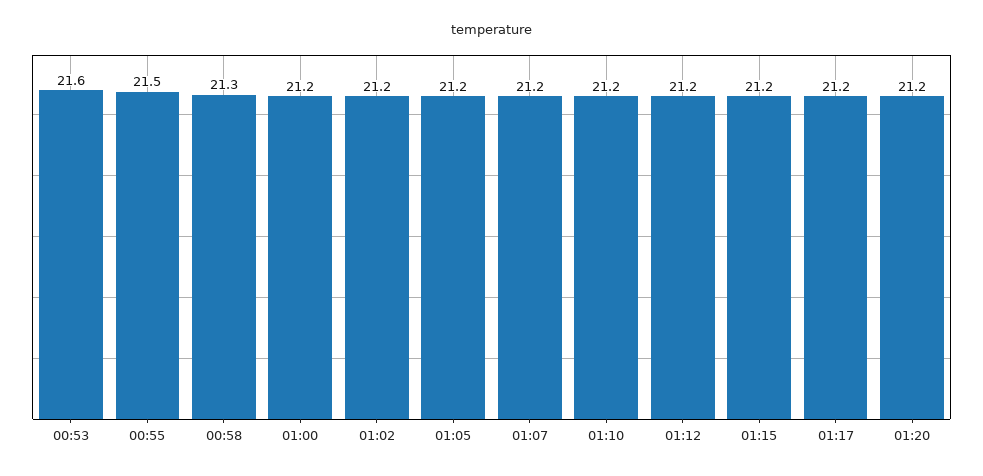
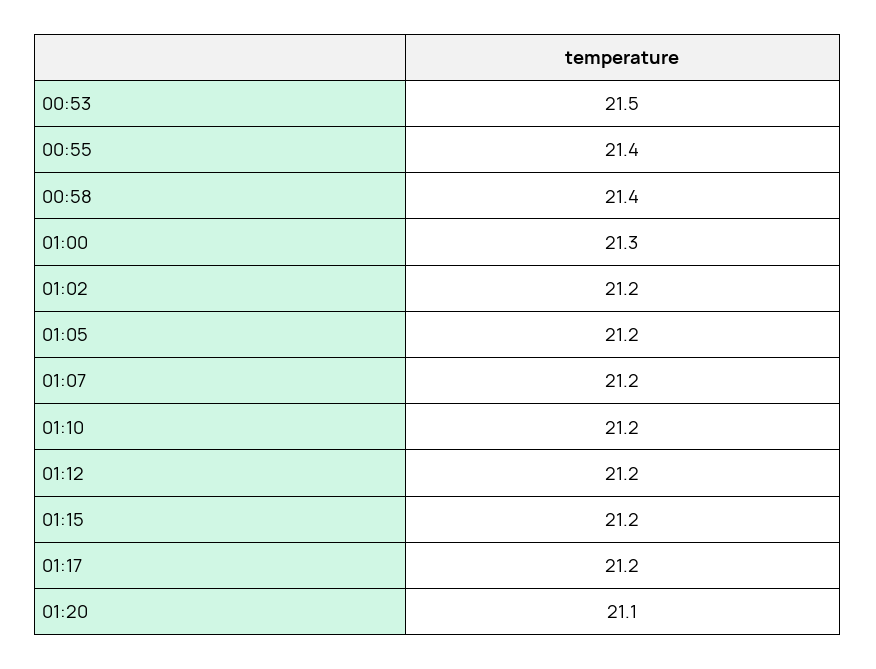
  {
-   "00:53": 21.6,
+   "00:53": 21.5,
-   "00:55": 21.5,
+   "00:55": 21.4,
-   "00:58": 21.3,
+   "00:58": 21.4,
-   "01:00": 21.2,
+   "01:00": 21.3,
    "01:02": 21.2,
    "01:05": 21.2,
    "01:07": 21.2,
    "01:10": 21.2,
    "01:12": 21.2,
    "01:15": 21.2,
    "01:17": 21.2,
-   "01:20": 21.2
+   "01:20": 21.1
  }

